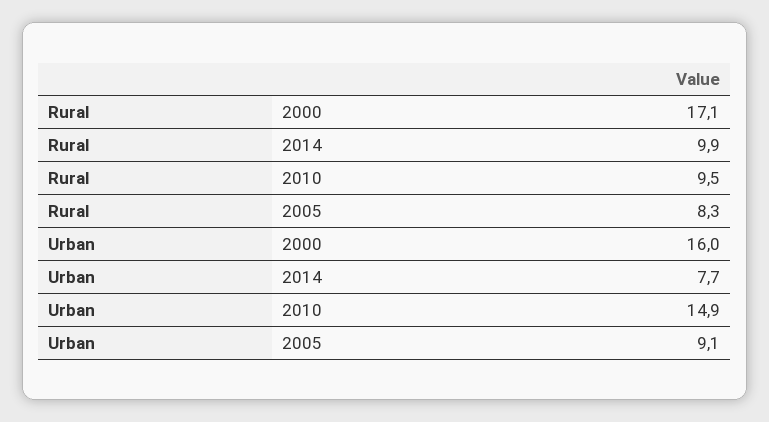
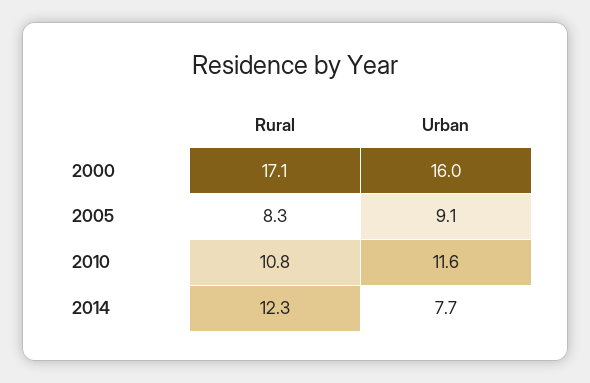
  {
    "Rural": {
      "2000": 17.1,
-     "2014": 9.9,
+     "2014": 12.3,
-     "2010": 9.5,
+     "2010": 10.8,
      "2005": 8.3
    },
    "Urban": {
      "2000": 16,
      "2014": 7.7,
-     "2010": 14.9,
+     "2010": 11.6,
      "2005": 9.1
    }
  }

